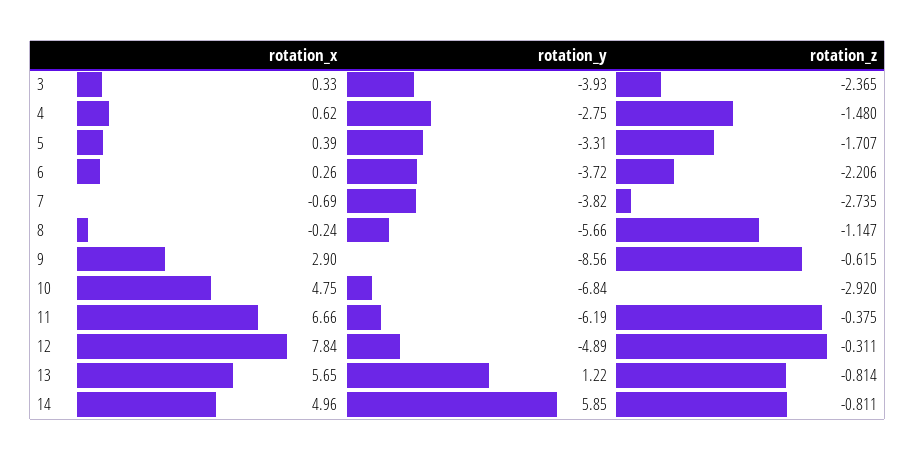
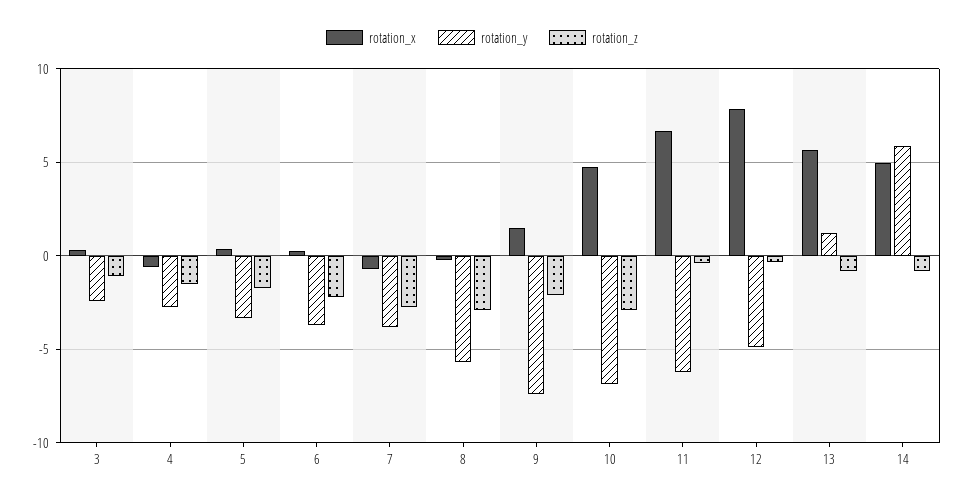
  {
    "rotation_x": {
      "3": 0.33,
-     "4": 0.62,
+     "4": -0.5,
      "5": 0.39,
      "6": 0.26,
      "7": -0.69,
      "8": -0.24,
-     "9": 2.9,
+     "9": 1.5,
      "10": 4.75,
      "11": 6.66,
      "12": 7.84,
      "13": 5.65,
      "14": 4.96
    },
    "rotation_y": {
-     "3": -3.93,
+     "3": -2.5,
      "4": -2.75,
      "5": -3.31,
      "6": -3.72,
      "7": -3.82,
      "8": -5.66,
-     "9": -8.56,
+     "9": -7.5,
      "10": -6.84,
      "11": -6.19,
      "12": -4.89,
      "13": 1.22,
      "14": 5.85
    },
    "rotation_z": {
-     "3": -2.365,
+     "3": -1,
      "4": -1.48,
      "5": -1.707,
      "6": -2.206,
      "7": -2.735,
-     "8": -1.147,
+     "8": -3,
-     "9": -0.615,
+     "9": -2,
      "10": -2.92,
      "11": -0.375,
      "12": -0.311,
      "13": -0.814,
      "14": -0.811
    }
  }

